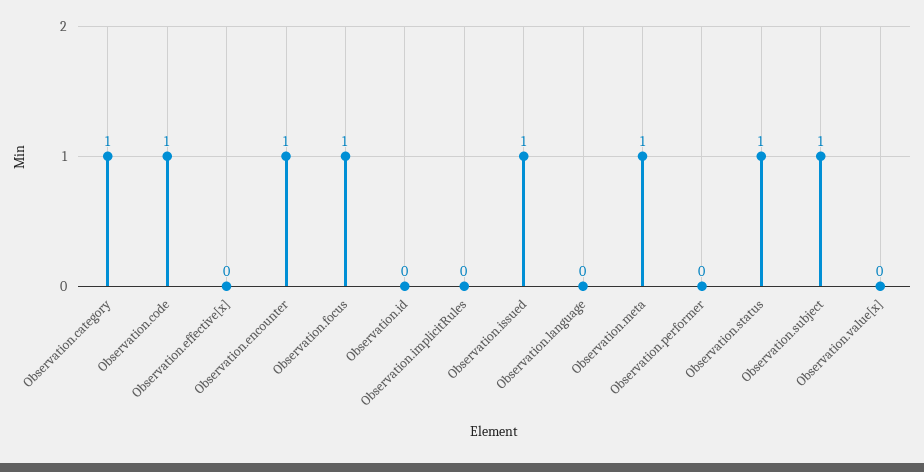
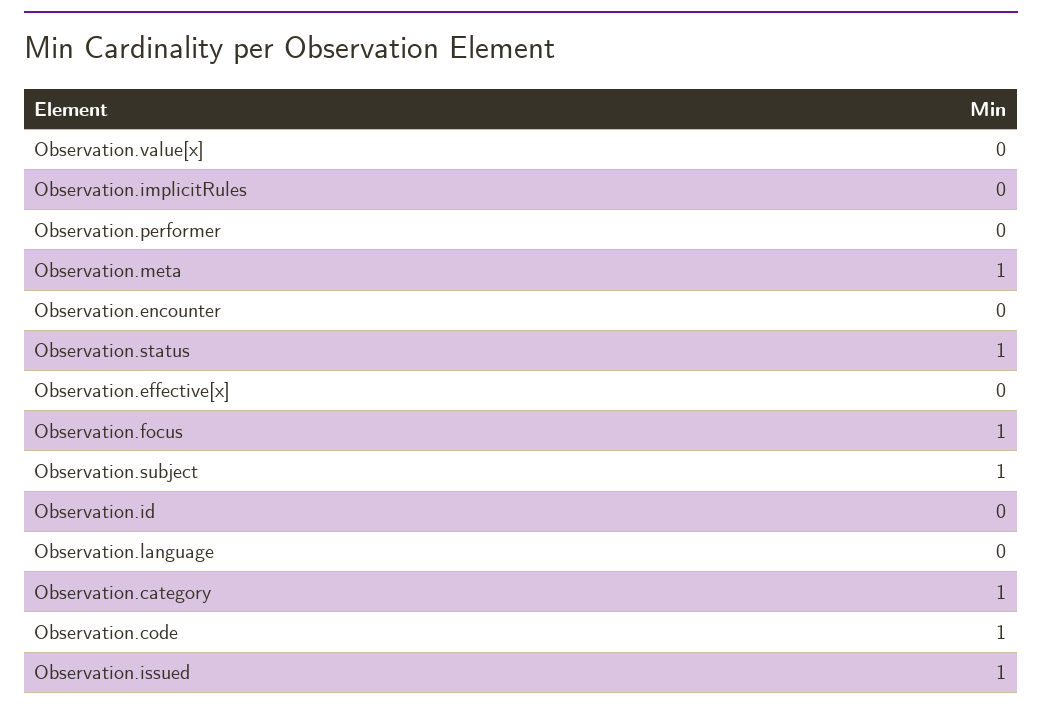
  {
    "Observation.category": 1,
    "Observation.code": 1,
    "Observation.effective[x]": 0,
-   "Observation.encounter": 1,
+   "Observation.encounter": 0,
    "Observation.focus": 1,
    "Observation.id": 0,
    "Observation.implicitRules": 0,
    "Observation.issued": 1,
    "Observation.language": 0,
    "Observation.meta": 1,
    "Observation.performer": 0,
    "Observation.status": 1,
    "Observation.subject": 1,
    "Observation.value[x]": 0
  }

